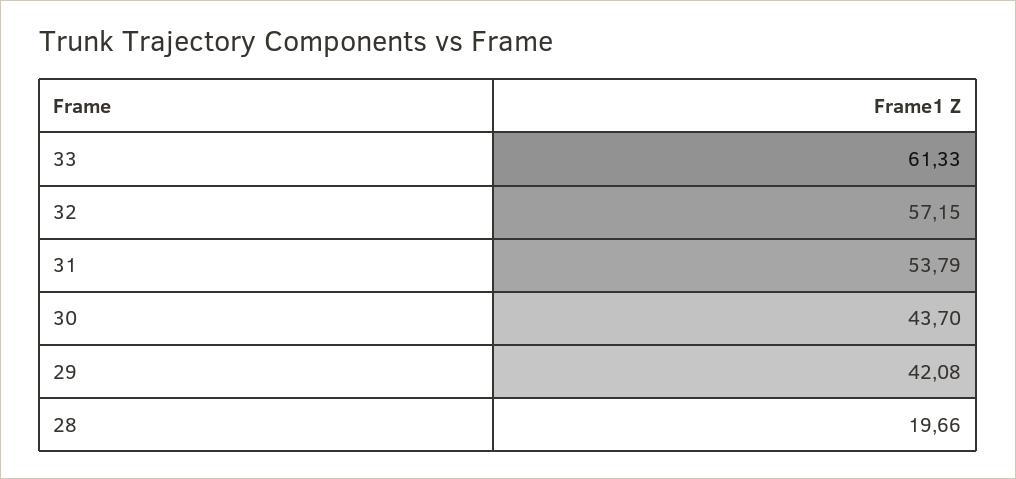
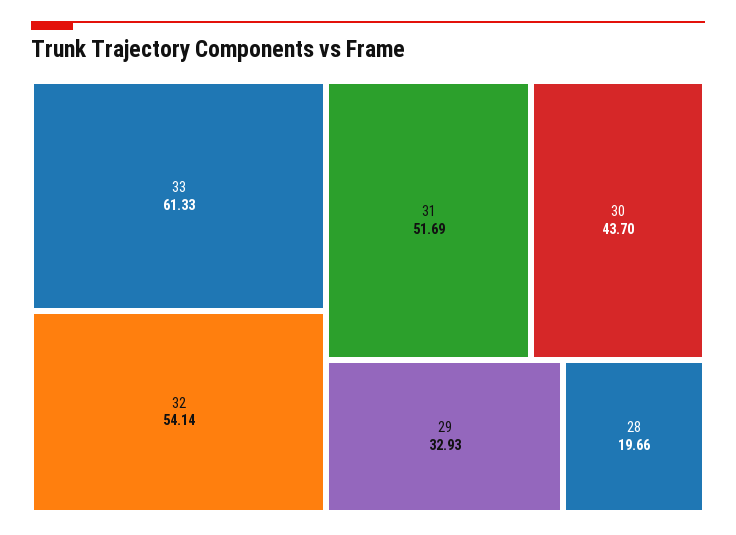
  {
    "33": 61.33,
-   "32": 57.15,
+   "32": 54.14,
-   "31": 53.79,
+   "31": 51.69,
    "30": 43.7,
-   "29": 42.08,
+   "29": 32.93,
    "28": 19.66
  }

